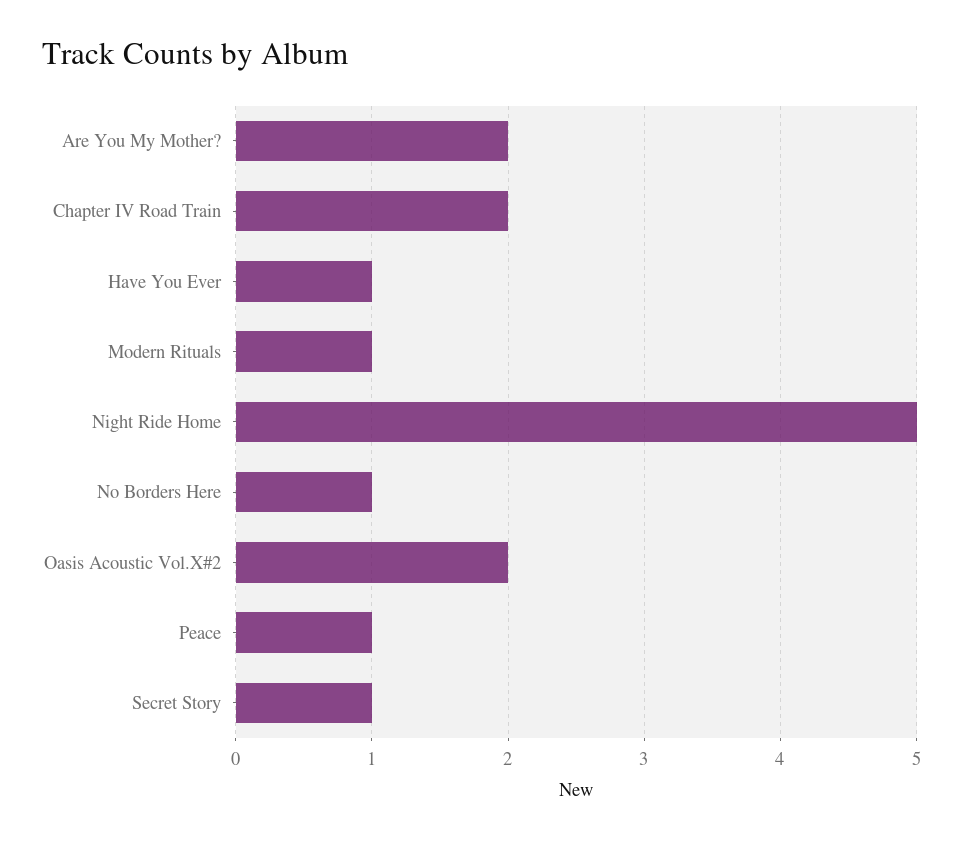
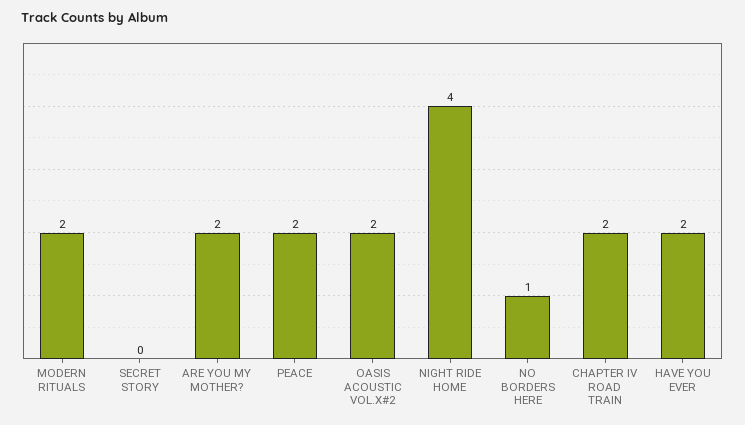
  {
    "Are You My Mother?": 2,
    "Chapter IV Road Train": 2,
-   "Have You Ever": 1,
+   "Have You Ever": 2,
-   "Modern Rituals": 1,
+   "Modern Rituals": 2,
-   "Night Ride Home": 5,
+   "Night Ride Home": 4,
    "No Borders Here": 1,
    "Oasis Acoustic Vol.X#2": 2,
-   "Peace": 1,
+   "Peace": 2,
-   "Secret Story": 1
+   "Secret Story": 0
  }

